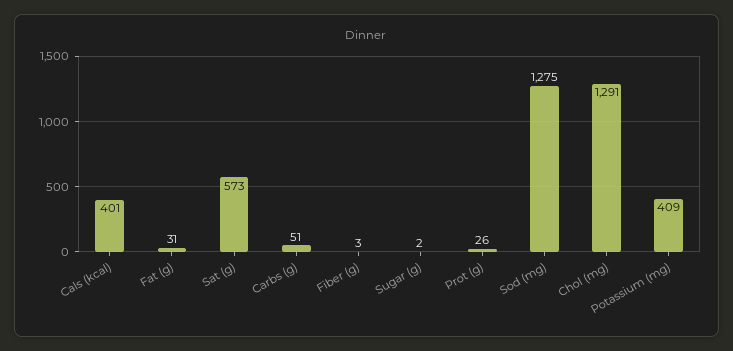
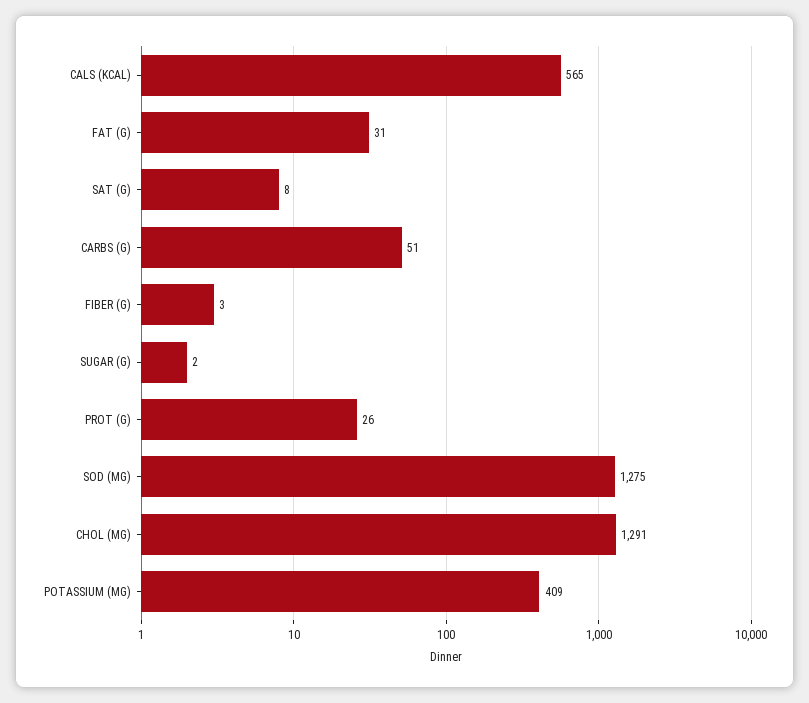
  {
-   "Cals (kcal)": 401,
+   "Cals (kcal)": 565,
    "Fat (g)": 31,
-   "Sat (g)": 573,
+   "Sat (g)": 8,
    "Carbs (g)": 51,
    "Fiber (g)": 3,
    "Sugar (g)": 2,
    "Prot (g)": 26,
    "Sod (mg)": 1275,
    "Chol (mg)": 1291,
    "Potassium (mg)": 409
  }

